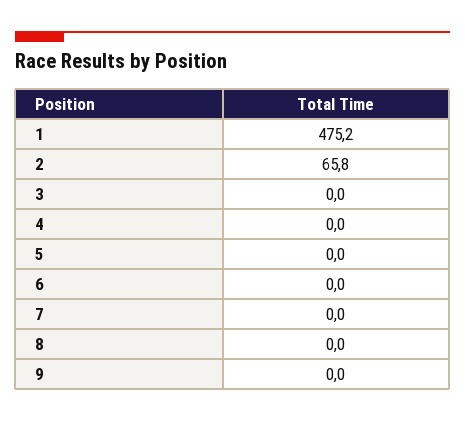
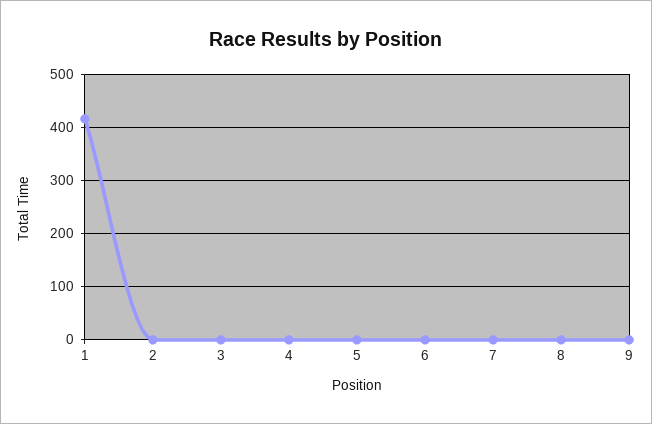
  {
-   "1": 475.2,
+   "1": 420,
-   "2": 65.8,
+   "2": 0,
    "3": 0,
    "4": 0,
    "5": 0,
    "6": 0,
    "7": 0,
    "8": 0,
    "9": 0
  }

